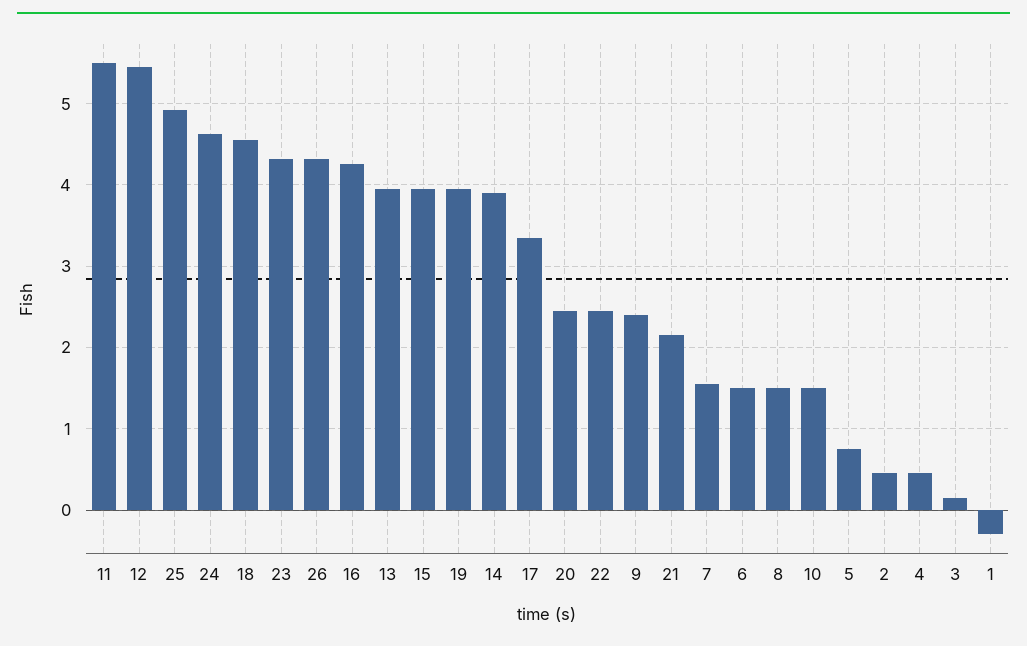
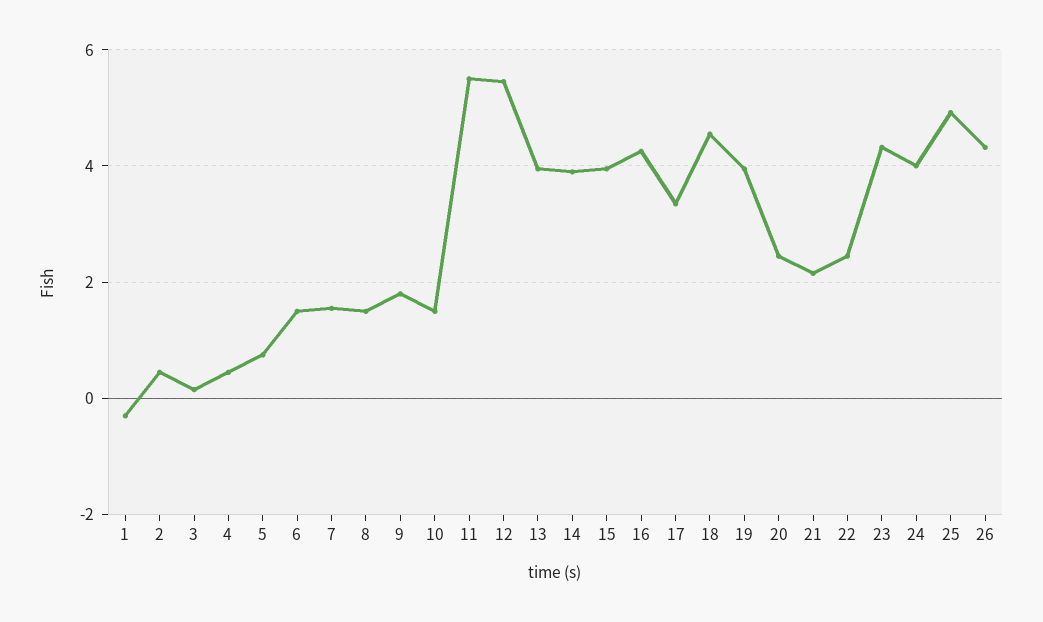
  {
    "11": 5.5,
    "12": 5.5,
    "25": 4.9,
-   "24": 4.6,
+   "24": 4,
    "18": 4.6,
    "23": 4.3,
    "26": 4.3,
    "16": 4.3,
    "13": 4,
    "15": 4,
    "19": 4,
    "14": 3.9,
    "17": 3.4,
    "20": 2.5,
    "22": 2.5,
-   "9": 2.4,
+   "9": 1.8,
    "21": 2.2,
    "7": 1.6,
    "6": 1.5,
    "8": 1.5,
    "10": 1.5,
    "5": 0.8,
    "2": 0.5,
    "4": 0.5,
    "3": 0.2,
    "1": -0.3
  }

